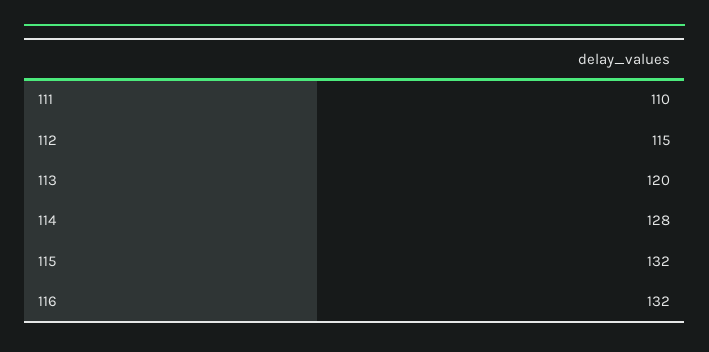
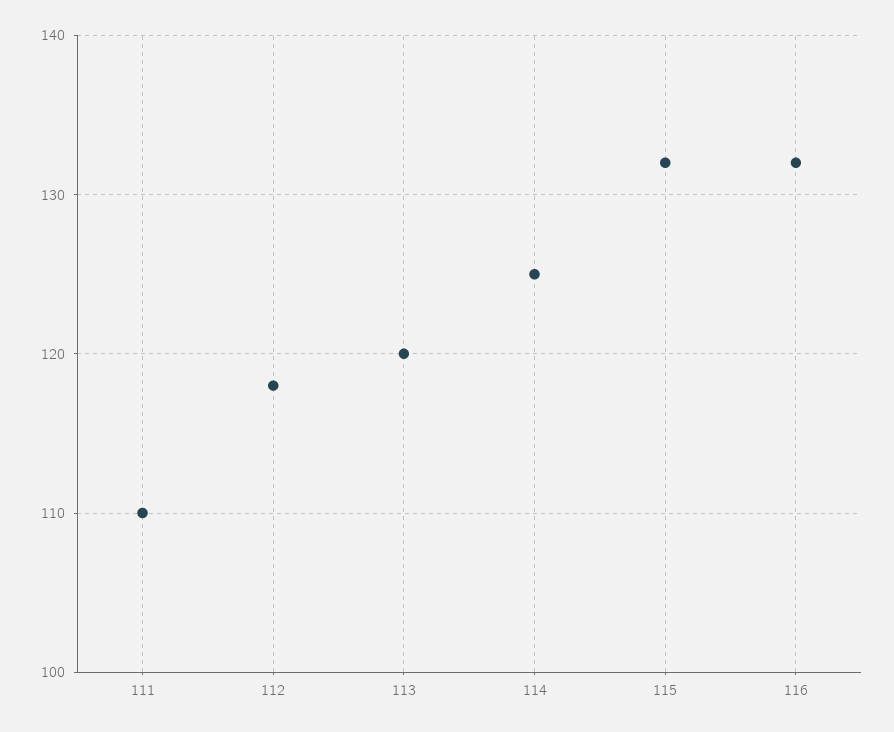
  {
    "111": 110,
-   "112": 115,
+   "112": 118,
    "113": 120,
-   "114": 128,
+   "114": 125,
    "115": 132,
    "116": 132
  }

